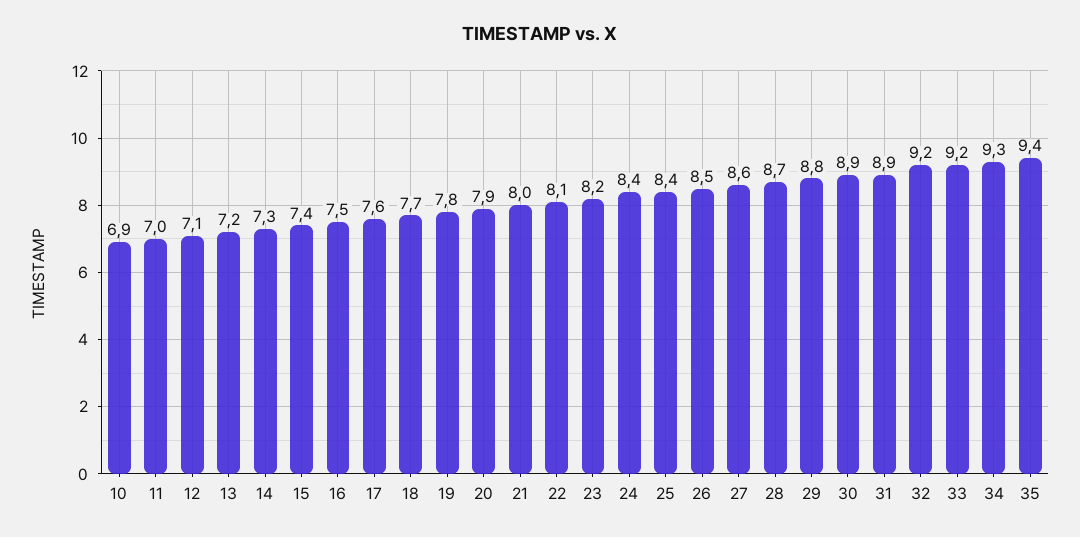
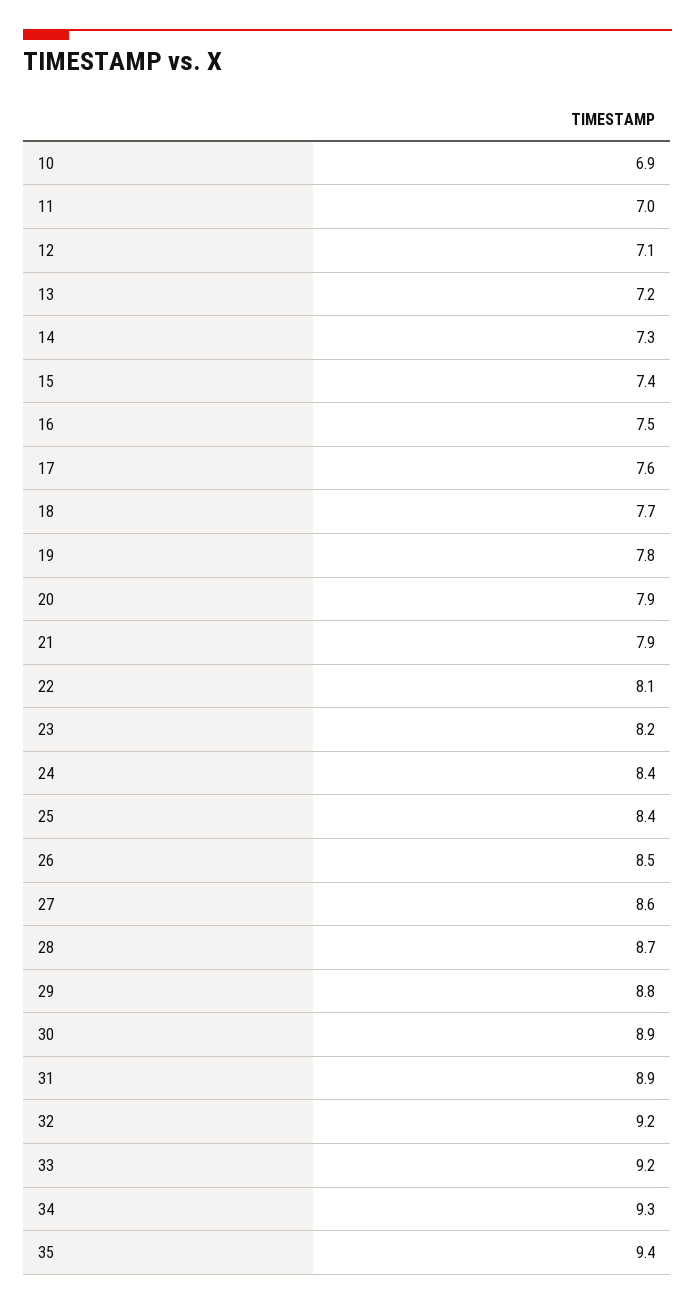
  {
    "10": 6.9,
    "11": 7,
    "12": 7.1,
    "13": 7.2,
    "14": 7.3,
    "15": 7.4,
    "16": 7.5,
    "17": 7.6,
    "18": 7.7,
    "19": 7.8,
    "20": 7.9,
-   "21": 8,
+   "21": 7.9,
    "22": 8.1,
    "23": 8.2,
    "24": 8.4,
    "25": 8.4,
    "26": 8.5,
    "27": 8.6,
    "28": 8.7,
    "29": 8.8,
    "30": 8.9,
    "31": 8.9,
    "32": 9.2,
    "33": 9.2,
    "34": 9.3,
    "35": 9.4
  }

